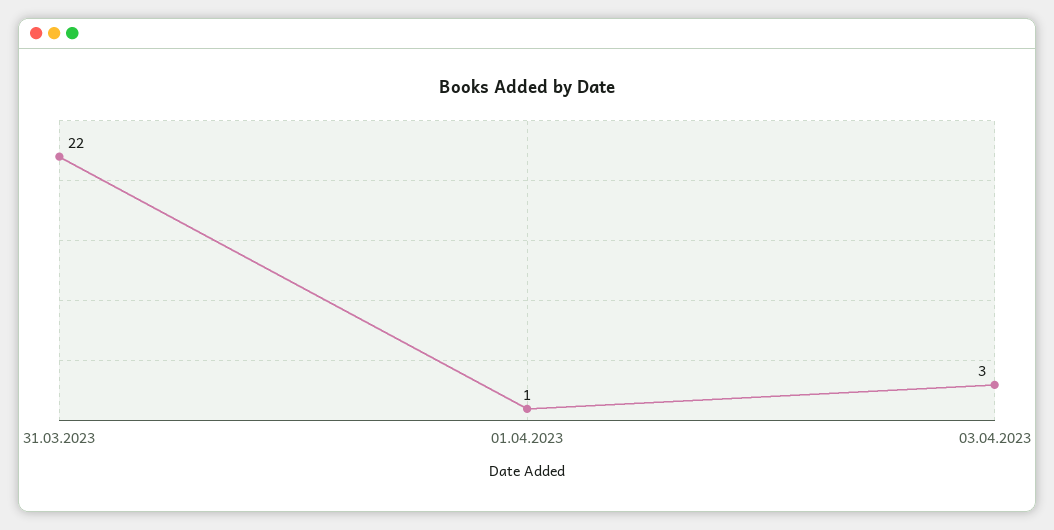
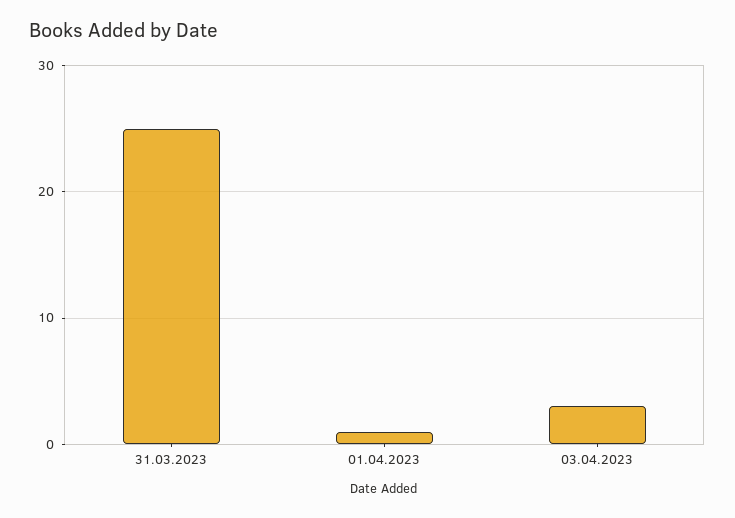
  {
-   "31.03.2023": 22,
+   "31.03.2023": 25,
    "01.04.2023": 1,
    "03.04.2023": 3
  }

